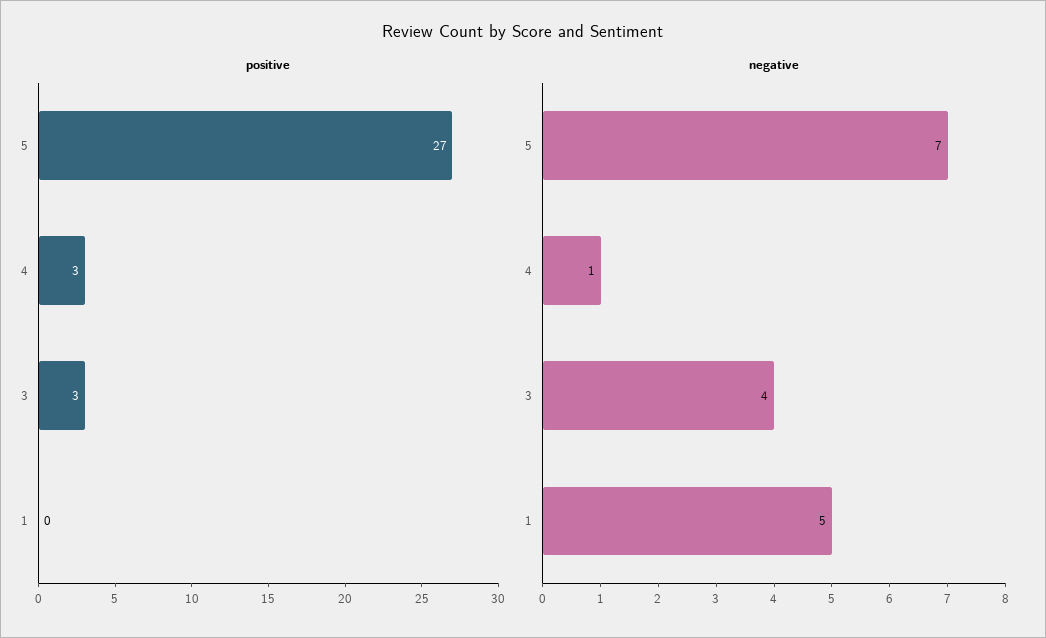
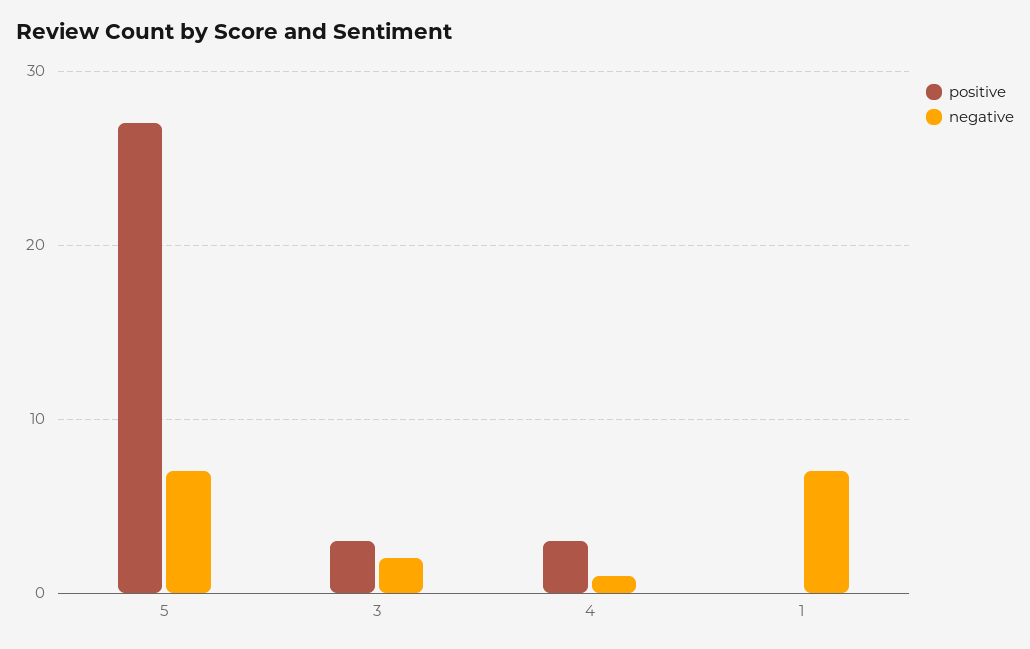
  {
    "positive": {
      "5": 27,
      "4": 3,
      "3": 3,
      "1": 0
    },
    "negative": {
      "5": 7,
      "4": 1,
-     "3": 4,
+     "3": 2,
-     "1": 5
+     "1": 7
    }
  }

